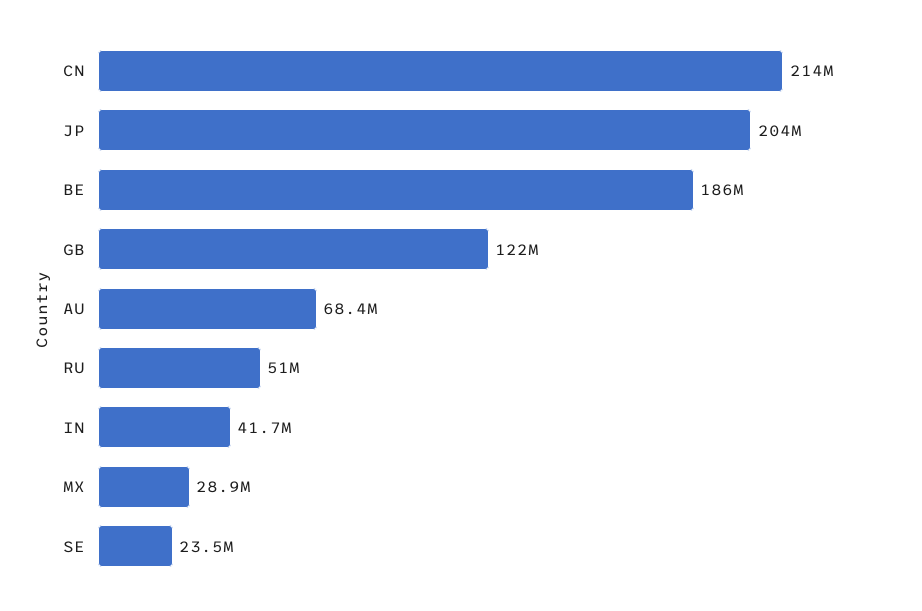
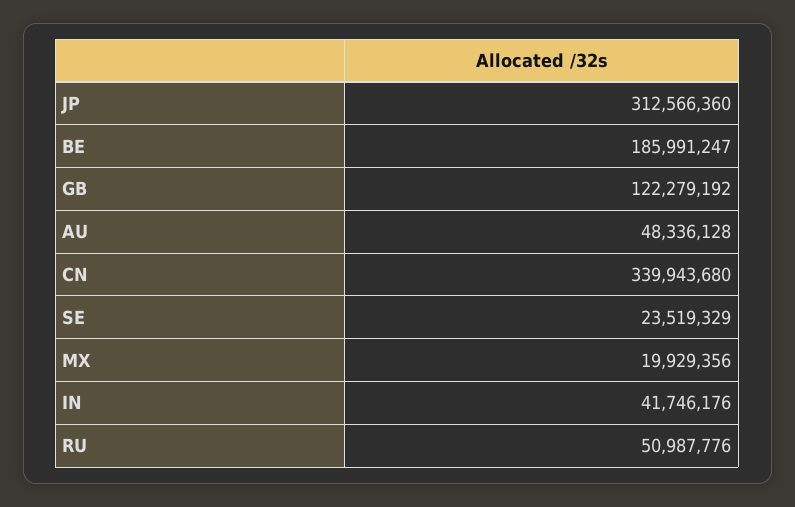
  {
-   "CN": 214000000,
+   "CN": 339943680,
-   "JP": 204000000,
+   "JP": 312566360,
    "BE": 185991247,
    "GB": 122279192,
-   "AU": 68400000,
+   "AU": 48336128,
    "RU": 50987776,
    "IN": 41746176,
-   "MX": 28900000,
+   "MX": 19929356,
    "SE": 23519329
  }

